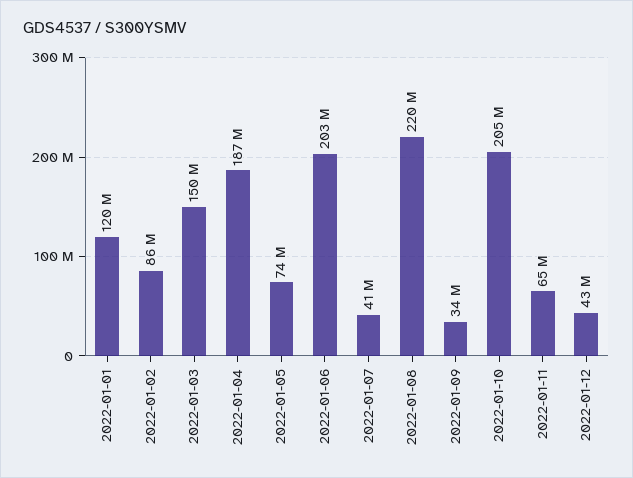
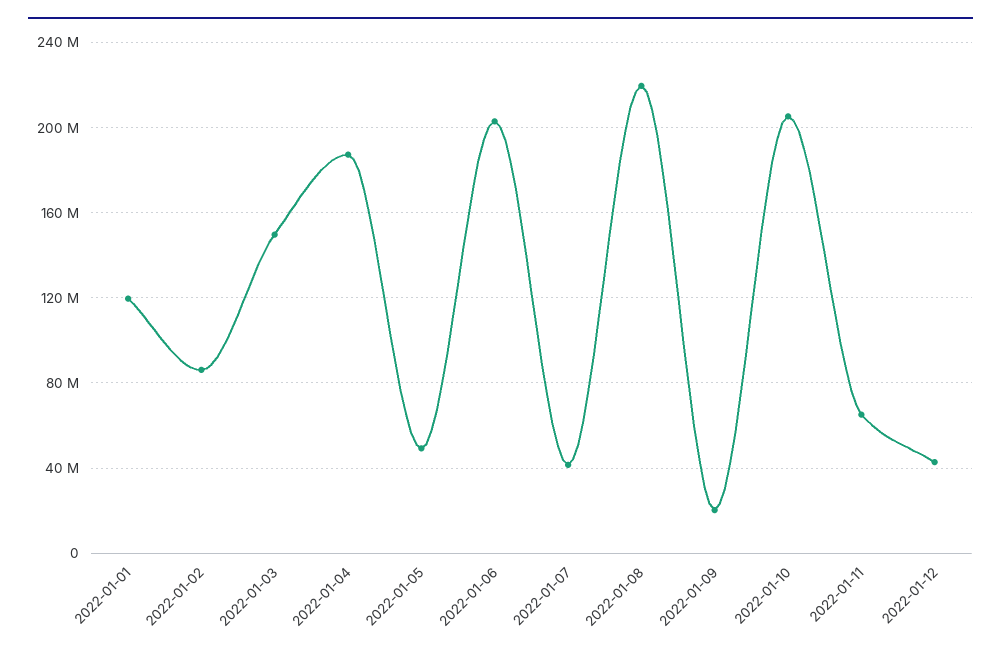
  {
    "2022-01-01": 120000000,
    "2022-01-02": 86000000,
    "2022-01-03": 150000000,
    "2022-01-04": 187000000,
-   "2022-01-05": 74000000,
+   "2022-01-05": 50000000,
    "2022-01-06": 203000000,
    "2022-01-07": 41000000,
    "2022-01-08": 220000000,
-   "2022-01-09": 34000000,
+   "2022-01-09": 20000000,
    "2022-01-10": 205000000,
    "2022-01-11": 65000000,
    "2022-01-12": 43000000
  }

